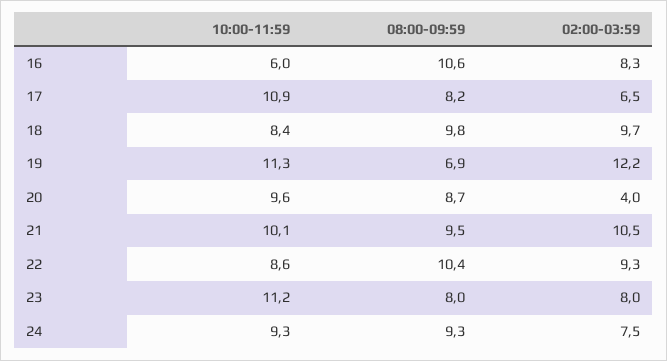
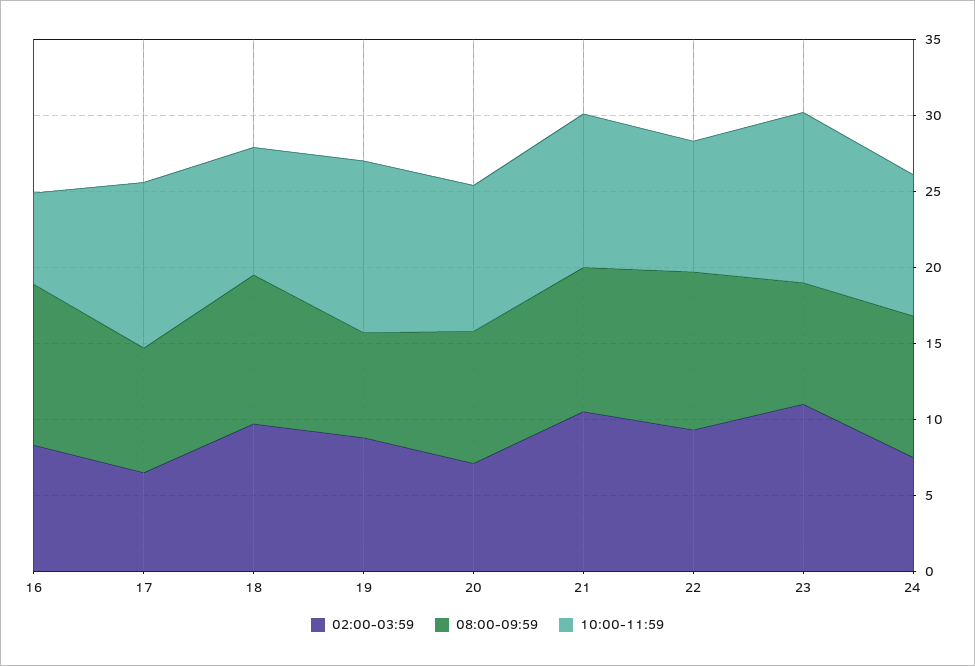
  {
    "10:00-11:59": {
      "16": 6,
      "17": 10.9,
      "18": 8.4,
      "19": 11.3,
      "20": 9.6,
      "21": 10.1,
      "22": 8.6,
      "23": 11.2,
      "24": 9.3
    },
    "08:00-09:59": {
      "16": 10.6,
      "17": 8.2,
      "18": 9.8,
      "19": 6.9,
      "20": 8.7,
      "21": 9.5,
      "22": 10.4,
      "23": 8,
      "24": 9.3
    },
    "02:00-03:59": {
      "16": 8.3,
      "17": 6.5,
      "18": 9.7,
-     "19": 12.2,
+     "19": 9,
-     "20": 4,
+     "20": 7,
      "21": 10.5,
      "22": 9.3,
-     "23": 8,
+     "23": 11,
      "24": 7.5
    }
  }

